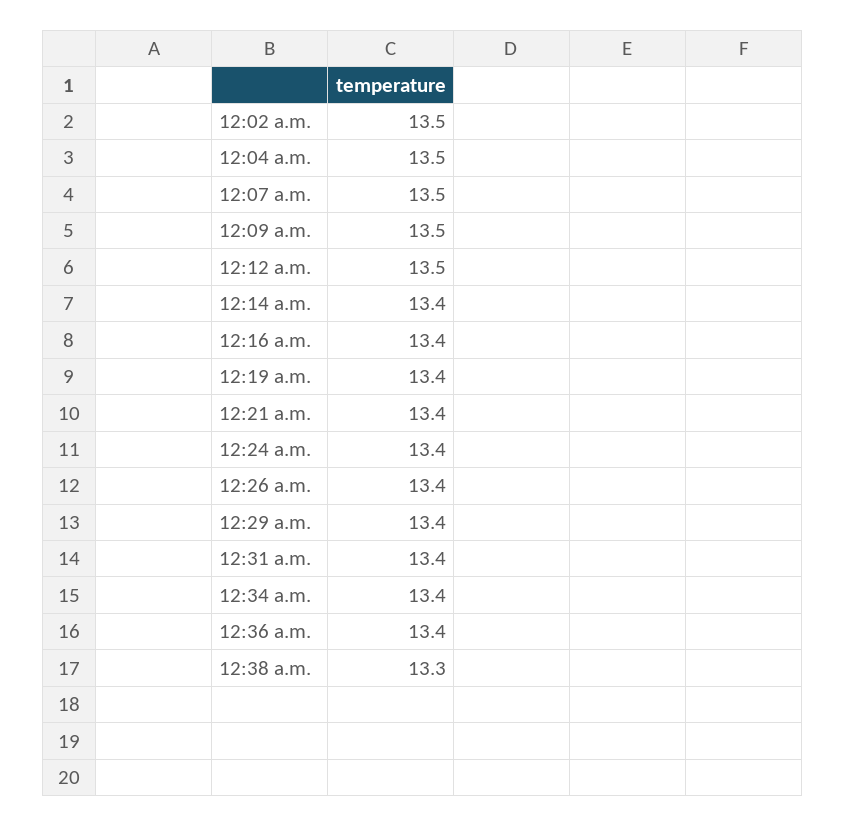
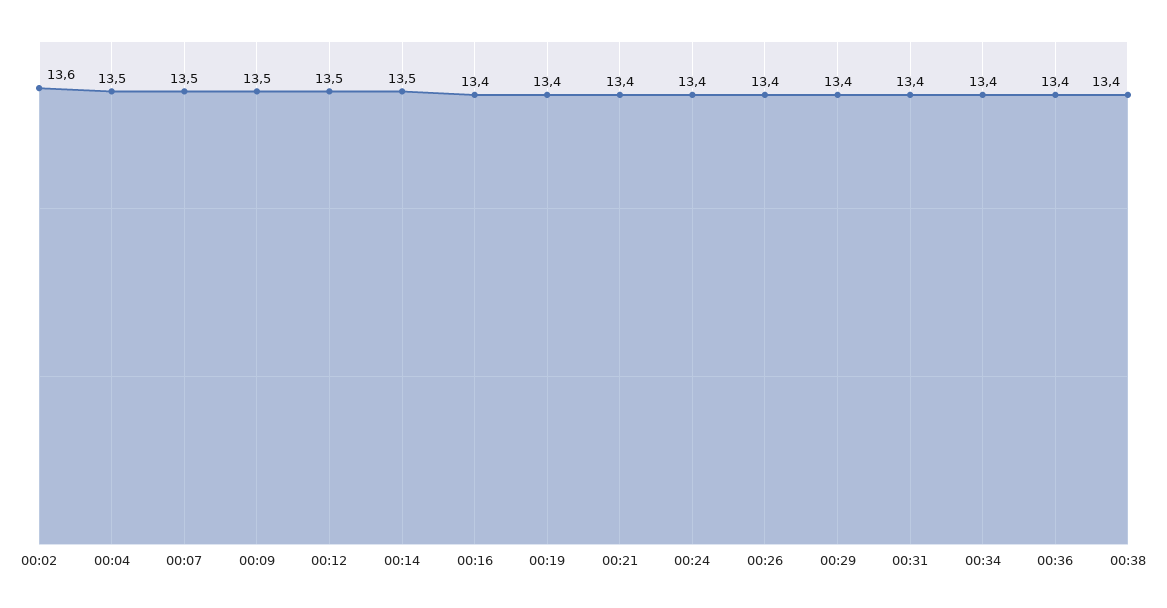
  {
-   "12:02 a.m.": 13.5,
+   "12:02 a.m.": 13.6,
    "12:04 a.m.": 13.5,
    "12:07 a.m.": 13.5,
    "12:09 a.m.": 13.5,
    "12:12 a.m.": 13.5,
-   "12:14 a.m.": 13.4,
+   "12:14 a.m.": 13.5,
    "12:16 a.m.": 13.4,
    "12:19 a.m.": 13.4,
    "12:21 a.m.": 13.4,
    "12:24 a.m.": 13.4,
    "12:26 a.m.": 13.4,
    "12:29 a.m.": 13.4,
    "12:31 a.m.": 13.4,
    "12:34 a.m.": 13.4,
    "12:36 a.m.": 13.4,
-   "12:38 a.m.": 13.3
+   "12:38 a.m.": 13.4
  }

